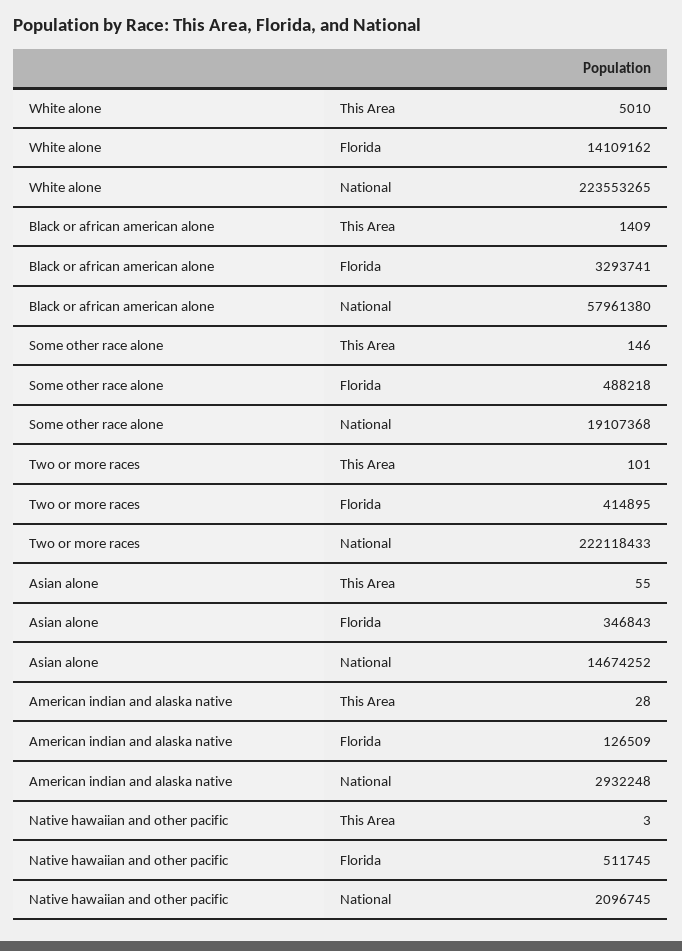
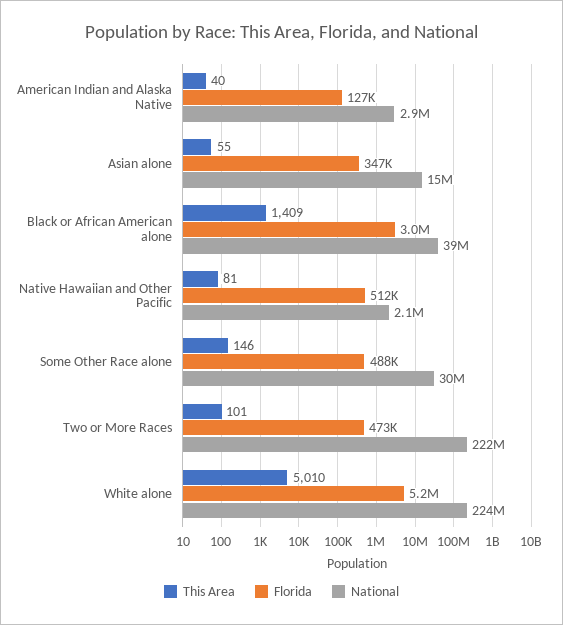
  {
    "This Area": {
      "White alone": 5010,
      "Black or african american alone": 1409,
      "Some other race alone": 146,
      "Two or more races": 101,
      "Asian alone": 55,
-     "American indian and alaska native": 28,
+     "American indian and alaska native": 40,
-     "Native hawaiian and other pacific": 3
+     "Native hawaiian and other pacific": 81
    },
    "Florida": {
-     "White alone": 14109162,
+     "White alone": 5200000,
-     "Black or african american alone": 3293741,
+     "Black or african american alone": 3000000,
      "Some other race alone": 488218,
-     "Two or more races": 414895,
+     "Two or more races": 473000,
      "Asian alone": 346843,
      "American indian and alaska native": 126509,
      "Native hawaiian and other pacific": 511745
    },
    "National": {
      "White alone": 223553265,
-     "Black or african american alone": 57961380,
+     "Black or african american alone": 39000000,
-     "Some other race alone": 19107368,
+     "Some other race alone": 30000000,
      "Two or more races": 222118433,
      "Asian alone": 14674252,
      "American indian and alaska native": 2932248,
      "Native hawaiian and other pacific": 2096745
    }
  }

